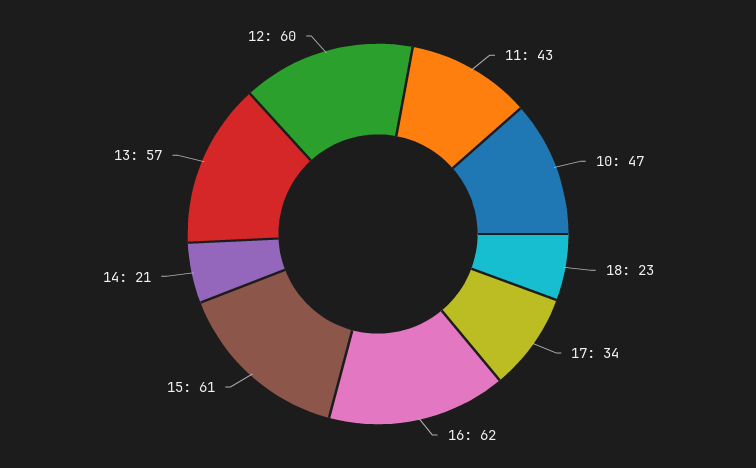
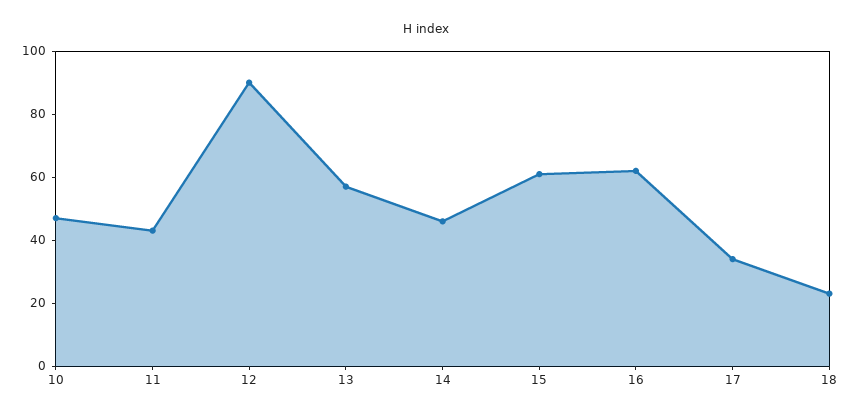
  {
    "11": 43,
    "10": 47,
    "18": 23,
    "17": 34,
    "16": 62,
    "15": 61,
-   "14": 21,
+   "14": 45,
    "13": 57,
-   "12": 60
+   "12": 90
  }

